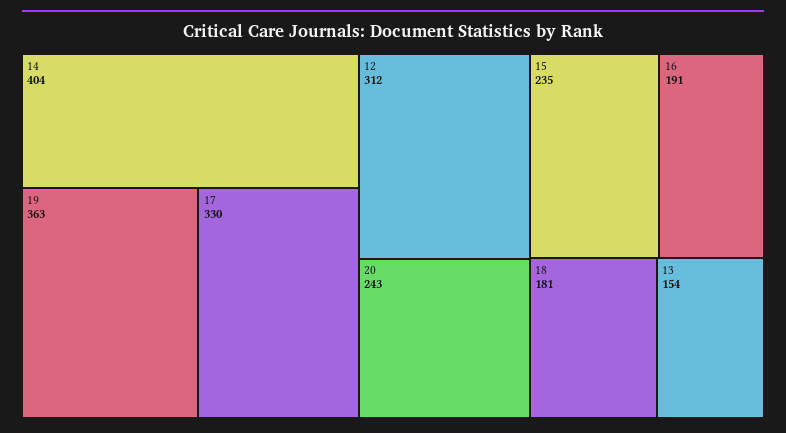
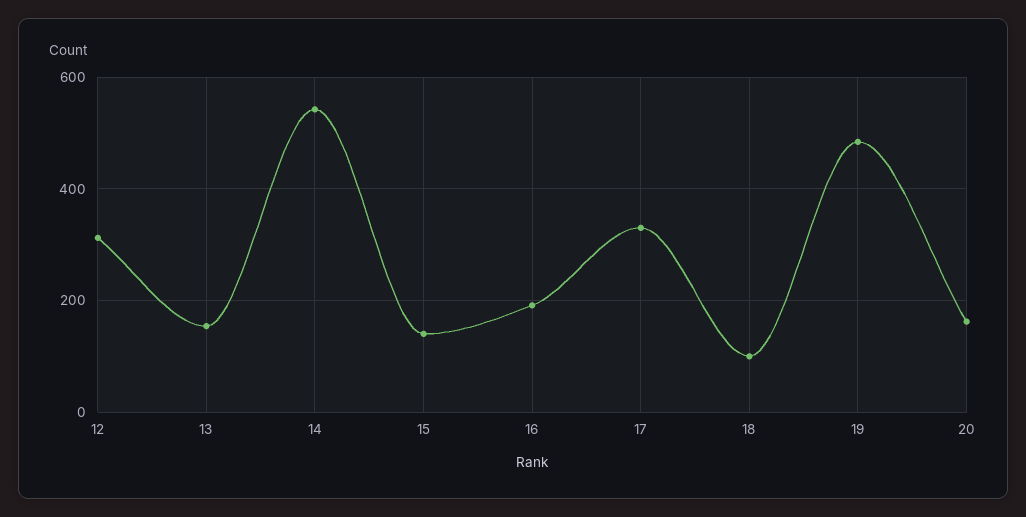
  {
-   "14": 404,
+   "14": 540,
-   "19": 363,
+   "19": 480,
    "17": 330,
    "12": 312,
-   "20": 243,
+   "20": 160,
-   "15": 235,
+   "15": 140,
    "16": 191,
-   "18": 181,
+   "18": 100,
    "13": 154
  }

